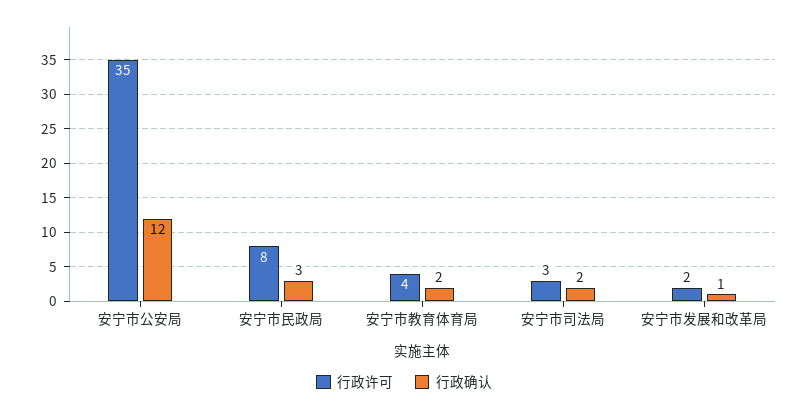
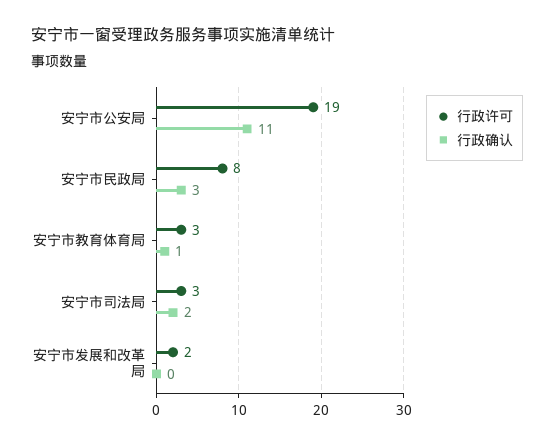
  {
    "行政许可": {
-     "安宁市公安局": 35,
+     "安宁市公安局": 19,
      "安宁市民政局": 8,
-     "安宁市教育体育局": 4,
+     "安宁市教育体育局": 3,
      "安宁市司法局": 3,
      "安宁市发展和改革局": 2
    },
    "行政确认": {
-     "安宁市公安局": 12,
+     "安宁市公安局": 11,
      "安宁市民政局": 3,
-     "安宁市教育体育局": 2,
+     "安宁市教育体育局": 1,
      "安宁市司法局": 2,
-     "安宁市发展和改革局": 1
+     "安宁市发展和改革局": 0
    }
  }

